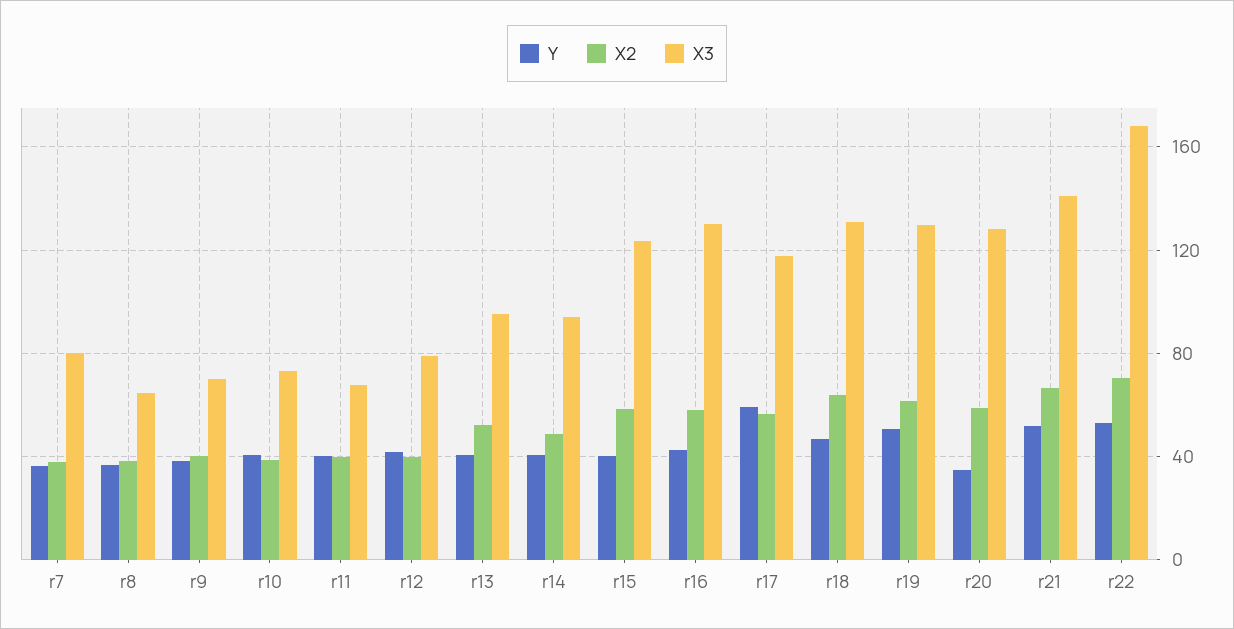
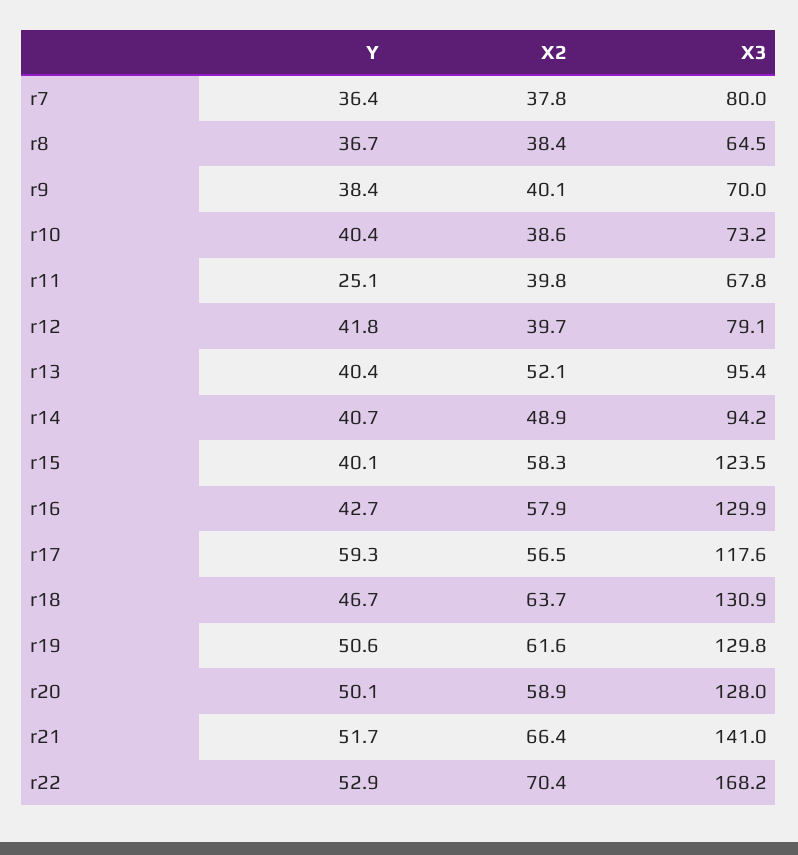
  {
    "Y": {
      "r7": 36.4,
      "r8": 36.7,
      "r9": 38.4,
      "r10": 40.4,
-     "r11": 40,
+     "r11": 25.1,
      "r12": 41.8,
      "r13": 40.4,
      "r14": 40.7,
      "r15": 40.1,
      "r16": 42.7,
      "r17": 59.3,
      "r18": 46.7,
      "r19": 50.6,
-     "r20": 35,
+     "r20": 50.1,
      "r21": 51.7,
      "r22": 52.9
    },
    "X2": {
      "r7": 37.8,
      "r8": 38.4,
      "r9": 40.1,
      "r10": 38.6,
      "r11": 39.8,
      "r12": 39.7,
      "r13": 52.1,
      "r14": 48.9,
      "r15": 58.3,
      "r16": 57.9,
      "r17": 56.5,
      "r18": 63.7,
      "r19": 61.6,
      "r20": 58.9,
      "r21": 66.4,
      "r22": 70.4
    },
    "X3": {
      "r7": 80,
      "r8": 64.5,
      "r9": 70,
      "r10": 73.2,
      "r11": 67.8,
      "r12": 79.1,
      "r13": 95.4,
      "r14": 94.2,
      "r15": 123.5,
      "r16": 129.9,
      "r17": 117.6,
      "r18": 130.9,
      "r19": 129.8,
      "r20": 128,
      "r21": 141,
      "r22": 168.2
    }
  }

